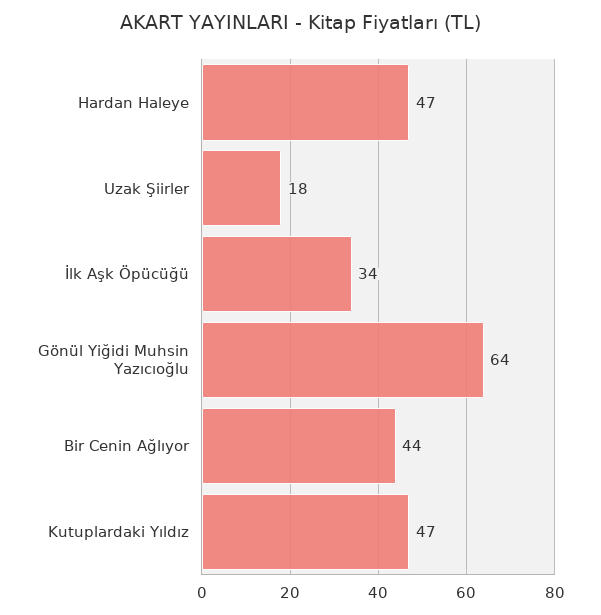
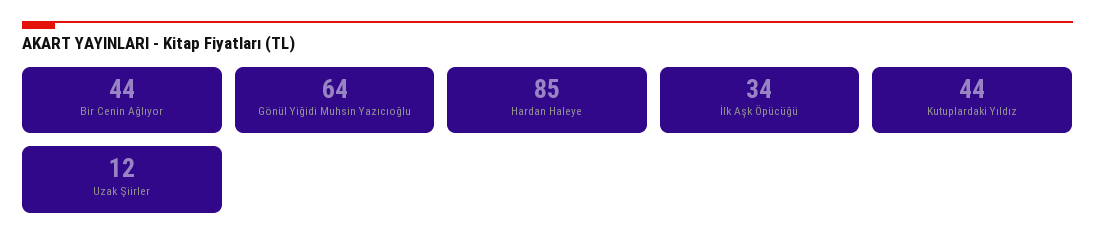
  {
-   "Hardan Haleye": 47,
+   "Hardan Haleye": 85,
-   "Uzak Şiirler": 18,
+   "Uzak Şiirler": 12,
    "İlk Aşk Öpücüğü": 34,
    "Gönül Yiğidi Muhsin Yazıcıoğlu": 64,
    "Bir Cenin Ağlıyor": 44,
-   "Kutuplardaki Yıldız": 47
+   "Kutuplardaki Yıldız": 44
  }

